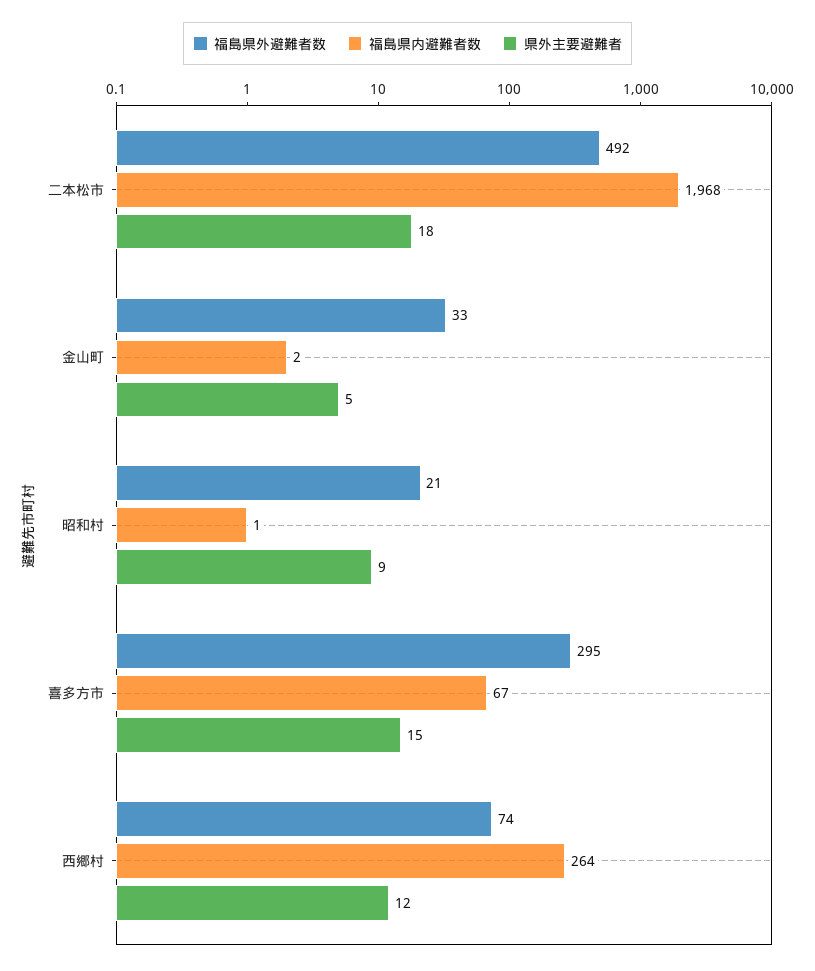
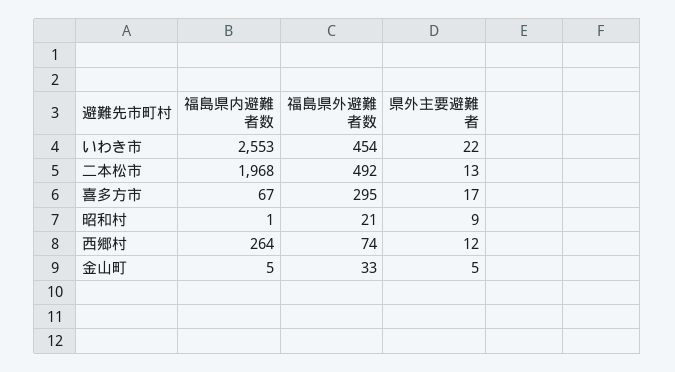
  {
    "福島県外避難者数": {
      "二本松市": 492,
      "金山町": 33,
      "昭和村": 21,
      "喜多方市": 295,
-     "西郷村": 74
+     "西郷村": 74,
+     "いわき市": 454
    },
    "福島県内避難者数": {
      "二本松市": 1968,
-     "金山町": 2,
+     "金山町": 5,
      "昭和村": 1,
      "喜多方市": 67,
-     "西郷村": 264
+     "西郷村": 264,
+     "いわき市": 2553
    },
    "県外主要避難者": {
-     "二本松市": 18,
+     "二本松市": 13,
      "金山町": 5,
      "昭和村": 9,
-     "喜多方市": 15,
+     "喜多方市": 17,
-     "西郷村": 12
+     "西郷村": 12,
+     "いわき市": 22
    }
  }

